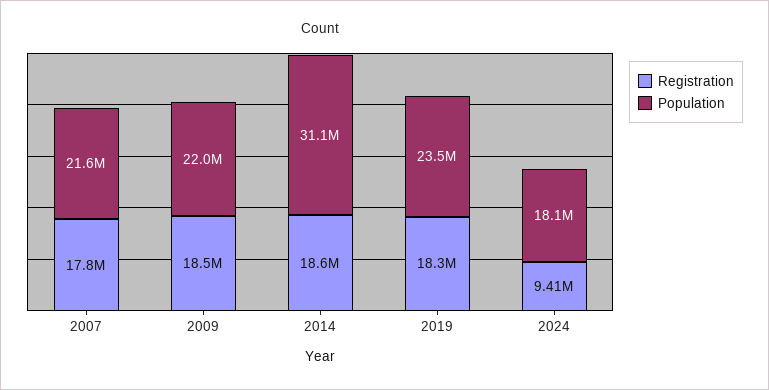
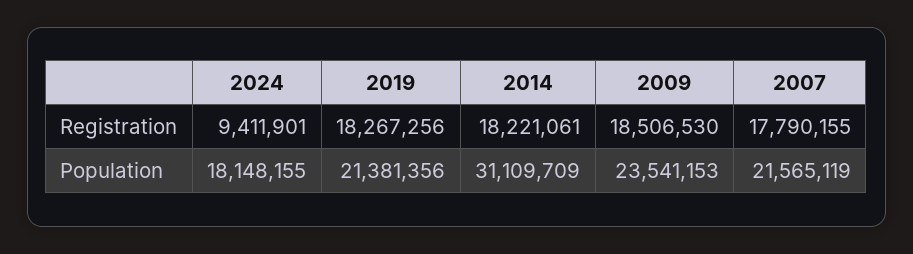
  {
    "Registration": {
      "2007": 17790155,
      "2009": 18506530,
-     "2014": 18600000,
+     "2014": 18221061,
      "2019": 18267256,
      "2024": 9411901
    },
    "Population": {
      "2007": 21565119,
-     "2009": 22000000,
+     "2009": 23541153,
      "2014": 31109709,
-     "2019": 23500000,
+     "2019": 21381356,
      "2024": 18148155
    }
  }

